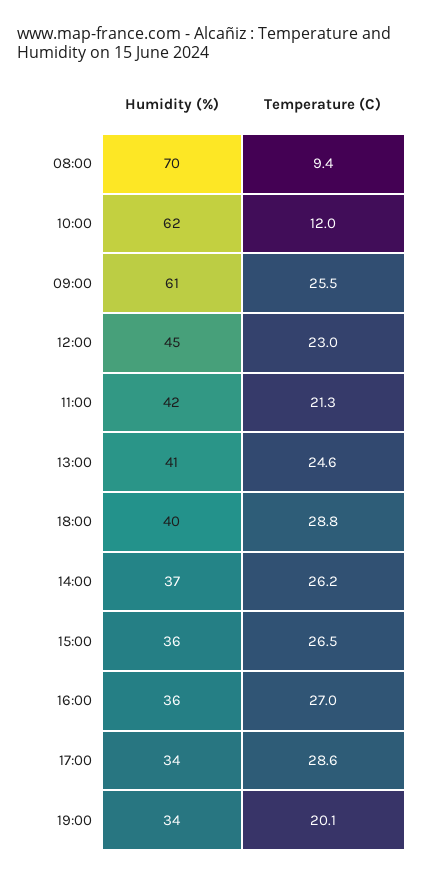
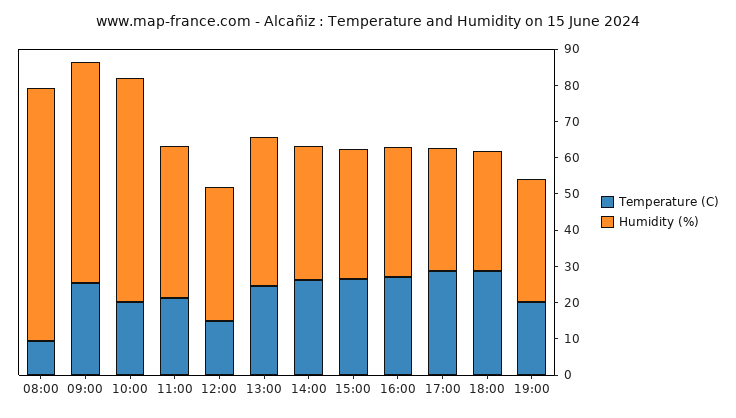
  {
    "Humidity (%)": {
      "08:00": 70,
      "10:00": 62,
      "09:00": 61,
-     "12:00": 45,
+     "12:00": 37.5,
      "11:00": 42,
      "13:00": 41,
-     "18:00": 40,
+     "18:00": 32.5,
      "14:00": 37,
      "15:00": 36,
      "16:00": 36,
      "17:00": 34,
      "19:00": 34
    },
    "Temperature (C)": {
      "08:00": 9.4,
-     "10:00": 12,
+     "10:00": 20,
      "09:00": 25.5,
-     "12:00": 23,
+     "12:00": 15,
      "11:00": 21.3,
      "13:00": 24.6,
      "18:00": 28.8,
      "14:00": 26.2,
      "15:00": 26.5,
      "16:00": 27,
      "17:00": 28.6,
      "19:00": 20.1
    }
  }

